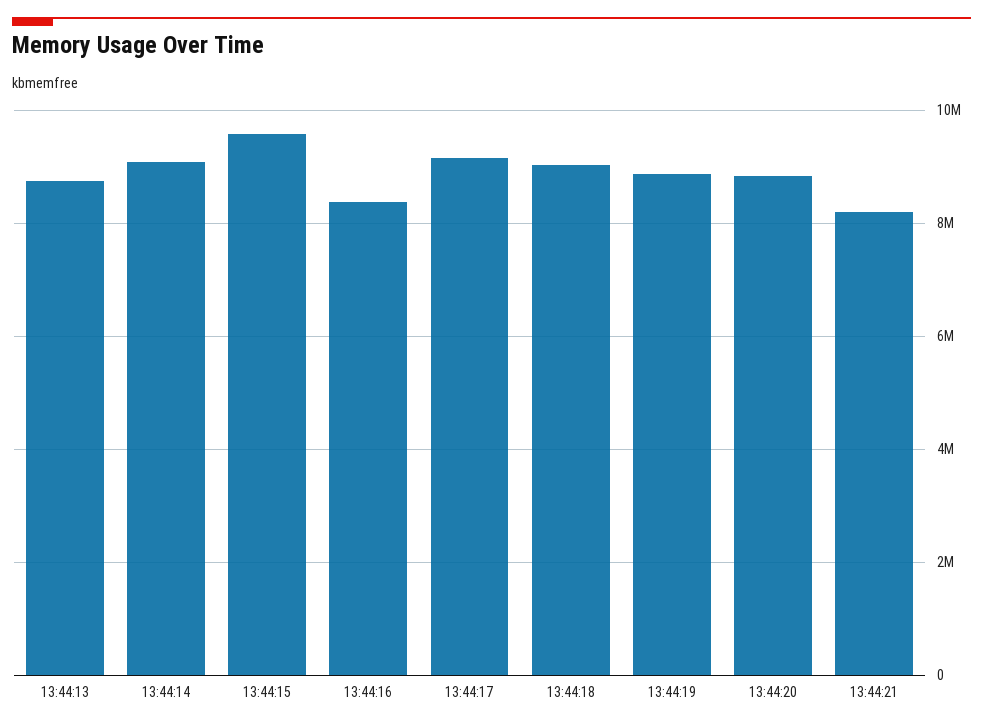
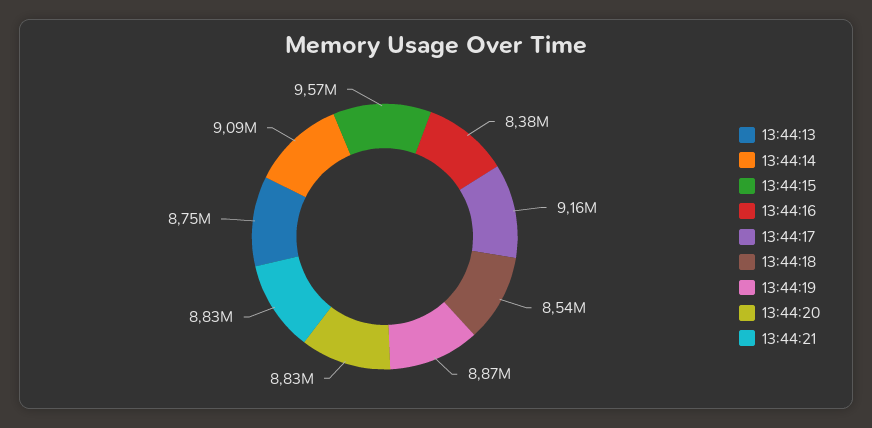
  {
    "13:44:13": 8750000,
    "13:44:14": 9090000,
    "13:44:15": 9570000,
    "13:44:16": 8380000,
    "13:44:17": 9160000,
-   "13:44:18": 9000000,
+   "13:44:18": 8540000,
    "13:44:19": 8870000,
    "13:44:20": 8830000,
-   "13:44:21": 8200000
+   "13:44:21": 8830000
  }

